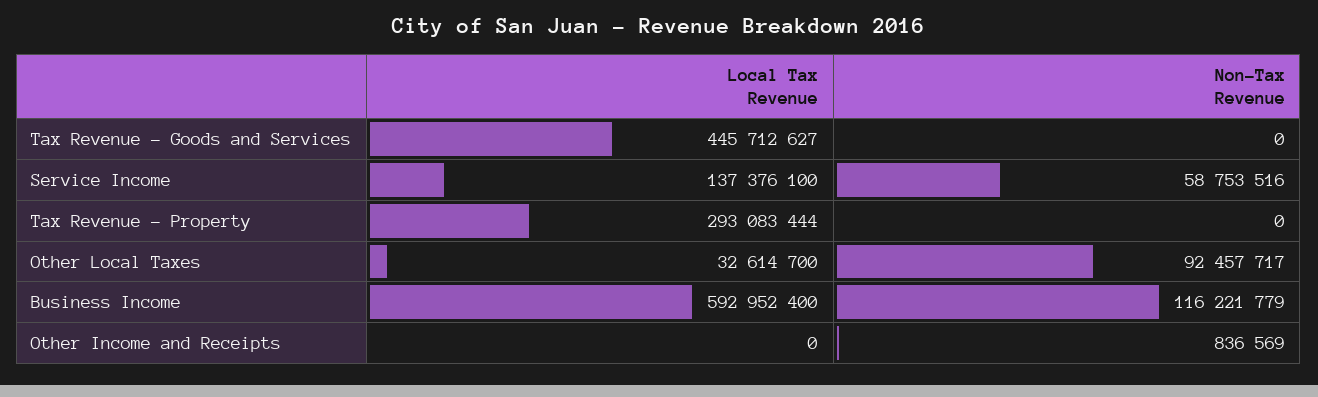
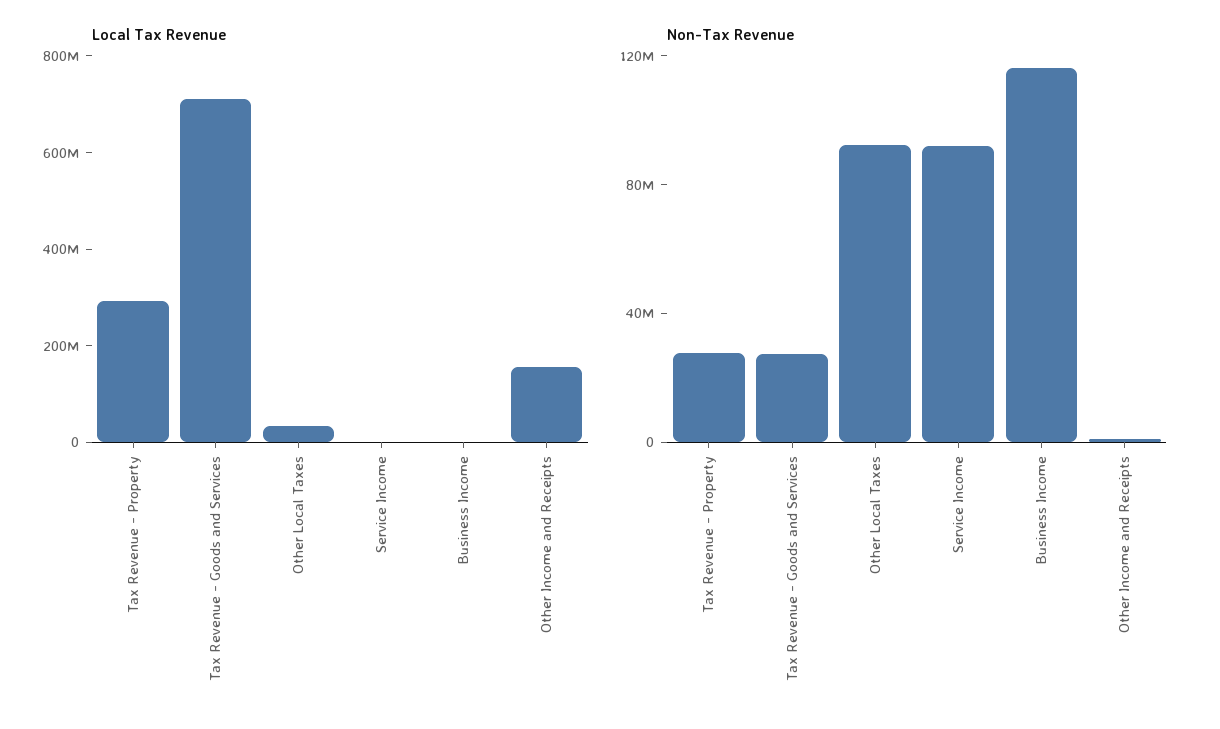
  {
    "Local Tax Revenue": {
-     "Tax Revenue - Goods and Services": 445712627,
+     "Tax Revenue - Goods and Services": 700000000,
-     "Service Income": 137376100,
+     "Service Income": 0,
      "Tax Revenue - Property": 293083444,
      "Other Local Taxes": 32614700,
-     "Business Income": 592952400,
+     "Business Income": 0,
-     "Other Income and Receipts": 0
+     "Other Income and Receipts": 150000000
    },
    "Non-Tax Revenue": {
-     "Tax Revenue - Goods and Services": 0,
+     "Tax Revenue - Goods and Services": 30000000,
-     "Service Income": 58753516,
+     "Service Income": 90000000,
-     "Tax Revenue - Property": 0,
+     "Tax Revenue - Property": 30000000,
      "Other Local Taxes": 92457717,
      "Business Income": 116221779,
      "Other Income and Receipts": 836569
    }
  }

